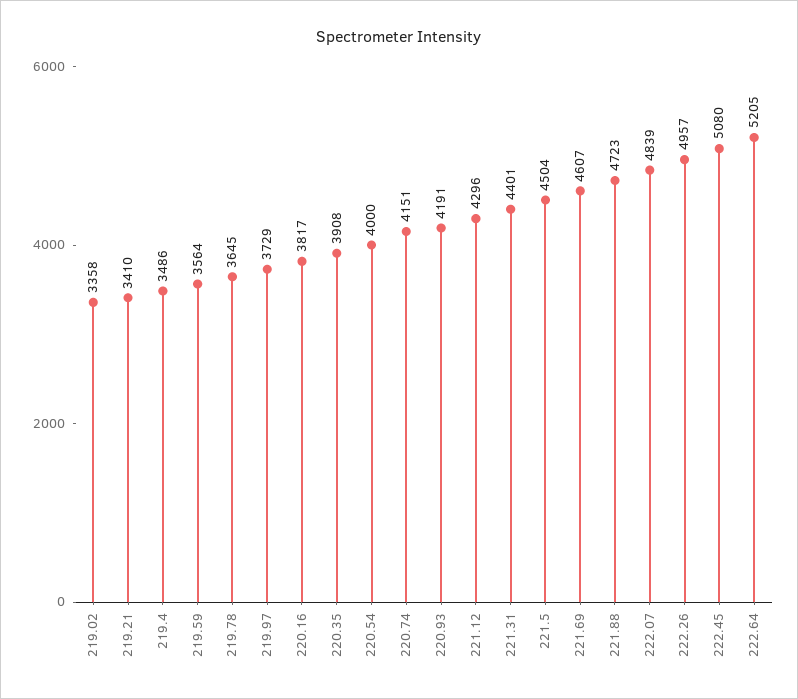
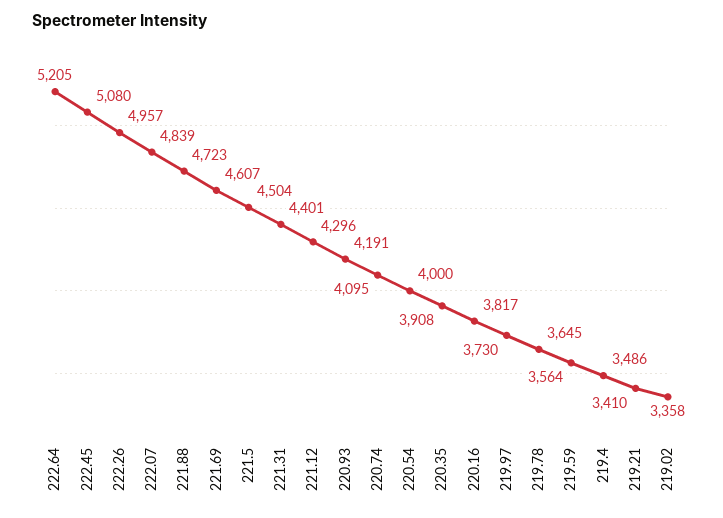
  {
    "219.02": 3358,
    "219.21": 3410,
    "219.4": 3486,
    "219.59": 3564,
    "219.78": 3645,
-   "219.97": 3729,
+   "219.97": 3730,
    "220.16": 3817,
    "220.35": 3908,
    "220.54": 4000,
-   "220.74": 4151,
+   "220.74": 4095,
    "220.93": 4191,
    "221.12": 4296,
    "221.31": 4401,
    "221.5": 4504,
    "221.69": 4607,
    "221.88": 4723,
    "222.07": 4839,
    "222.26": 4957,
    "222.45": 5080,
    "222.64": 5205
  }

